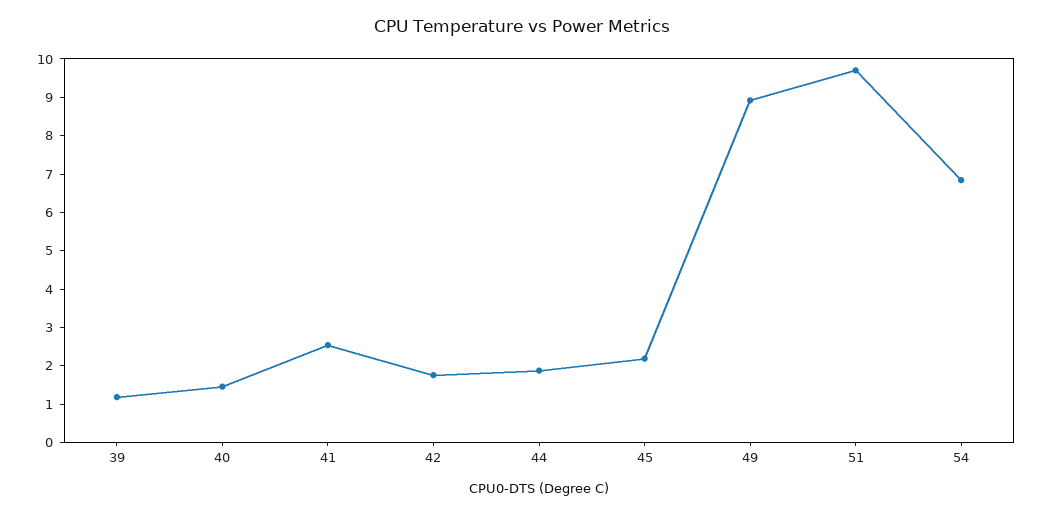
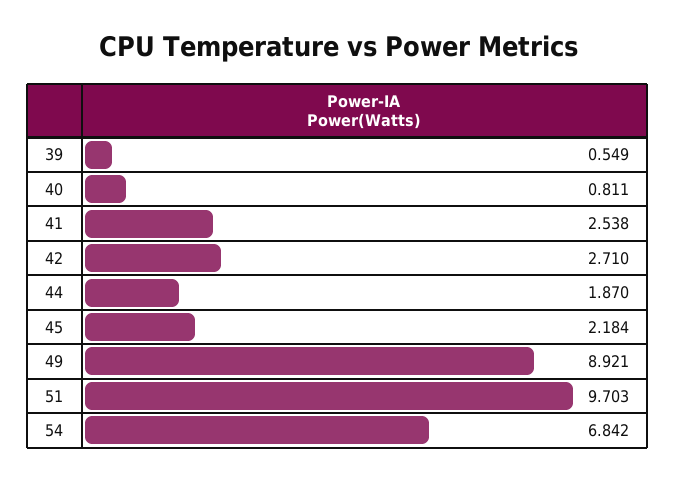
  {
-   "39": 1.25,
+   "39": 0.549,
-   "40": 1.5,
+   "40": 0.811,
    "41": 2.538,
-   "42": 1.75,
+   "42": 2.71,
    "44": 1.87,
    "45": 2.184,
    "49": 8.921,
    "51": 9.703,
    "54": 6.842
  }

